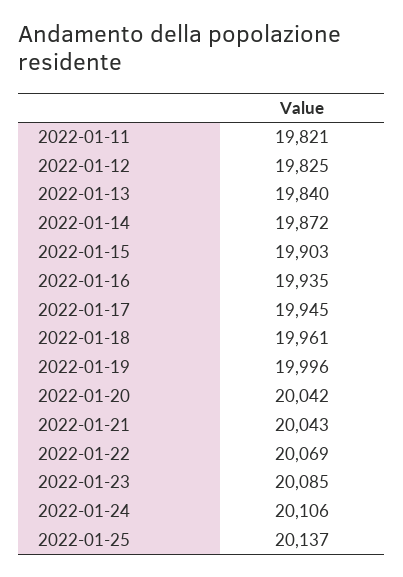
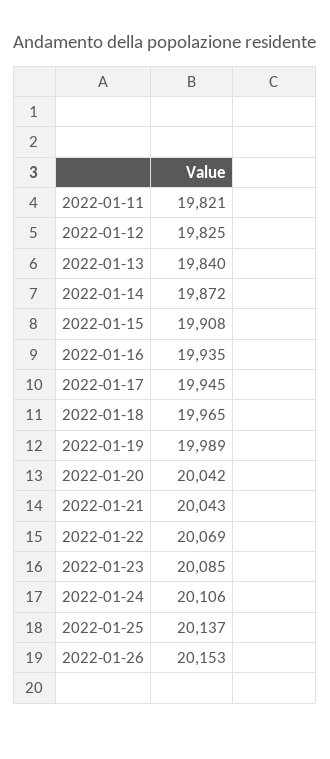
  {
    "2022-01-11": 19821,
    "2022-01-12": 19825,
    "2022-01-13": 19840,
    "2022-01-14": 19872,
-   "2022-01-15": 19903,
+   "2022-01-15": 19908,
    "2022-01-16": 19935,
    "2022-01-17": 19945,
-   "2022-01-18": 19961,
+   "2022-01-18": 19965,
-   "2022-01-19": 19996,
+   "2022-01-19": 19989,
    "2022-01-20": 20042,
    "2022-01-21": 20043,
    "2022-01-22": 20069,
    "2022-01-23": 20085,
    "2022-01-24": 20106,
-   "2022-01-25": 20137
+   "2022-01-25": 20137,
+   "2022-01-26": 20153
  }

